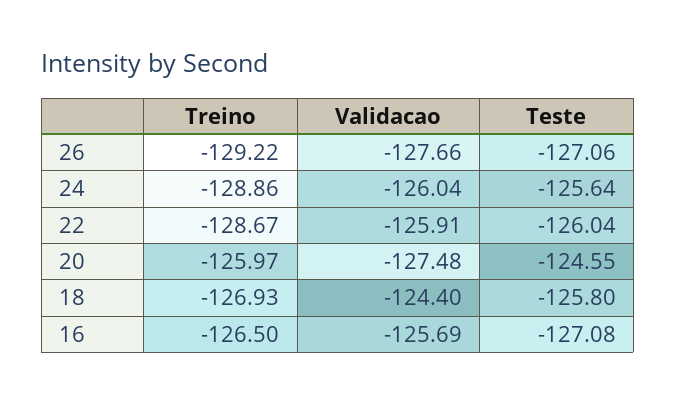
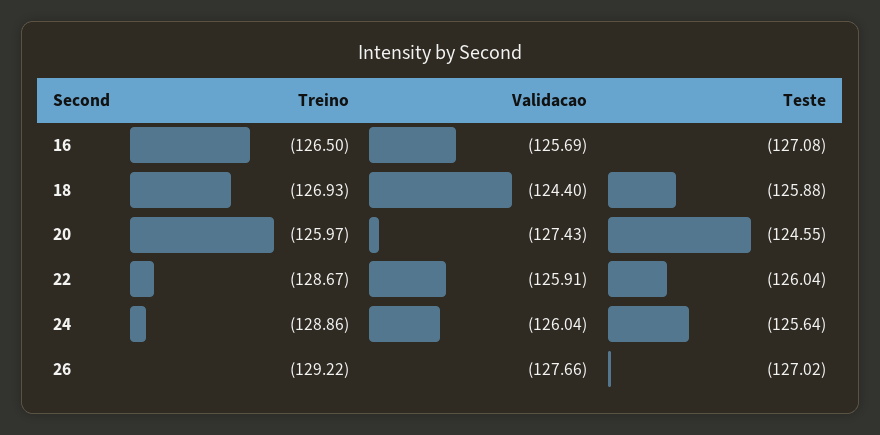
  {
    "Treino": {
      "26": -129.22,
      "24": -128.86,
      "22": -128.67,
      "20": -125.97,
      "18": -126.93,
      "16": -126.5
    },
    "Validacao": {
      "26": -127.66,
      "24": -126.04,
      "22": -125.91,
-     "20": -127.48,
+     "20": -127.43,
      "18": -124.4,
      "16": -125.69
    },
    "Teste": {
-     "26": -127.06,
+     "26": -127.02,
      "24": -125.64,
      "22": -126.04,
      "20": -124.55,
-     "18": -125.8,
+     "18": -125.88,
      "16": -127.08
    }
  }

